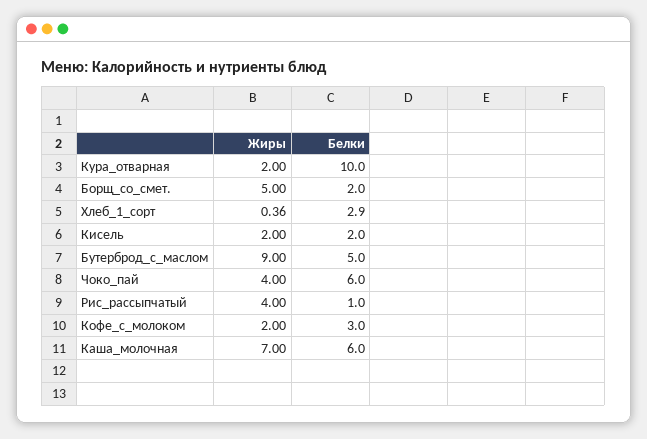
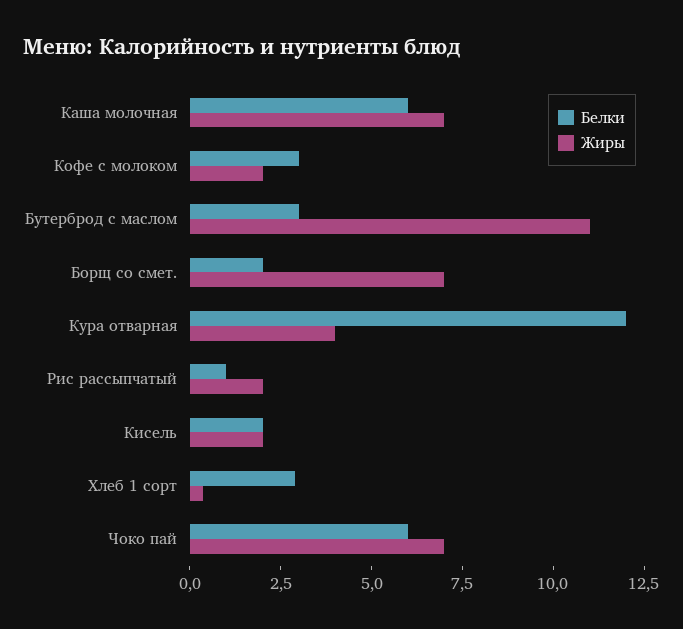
  {
    "Жиры": {
-     "Кура_отварная": 2,
+     "Кура_отварная": 4,
-     "Борщ_со_смет.": 5,
+     "Борщ_со_смет.": 7,
      "Хлеб_1_сорт": 0.36,
      "Кисель": 2,
-     "Бутерброд_с_маслом": 9,
+     "Бутерброд_с_маслом": 11,
-     "Чоко_пай": 4,
+     "Чоко_пай": 7,
-     "Рис_рассыпчатый": 4,
+     "Рис_рассыпчатый": 2,
      "Кофе_с_молоком": 2,
      "Каша_молочная": 7
    },
    "Белки": {
-     "Кура_отварная": 10,
+     "Кура_отварная": 12,
      "Борщ_со_смет.": 2,
      "Хлеб_1_сорт": 2.9,
      "Кисель": 2,
-     "Бутерброд_с_маслом": 5,
+     "Бутерброд_с_маслом": 3,
      "Чоко_пай": 6,
      "Рис_рассыпчатый": 1,
      "Кофе_с_молоком": 3,
      "Каша_молочная": 6
    }
  }

